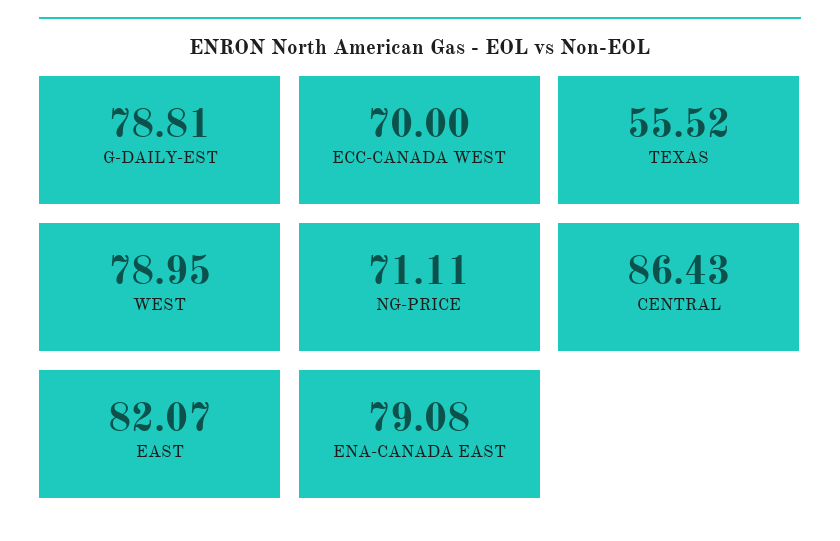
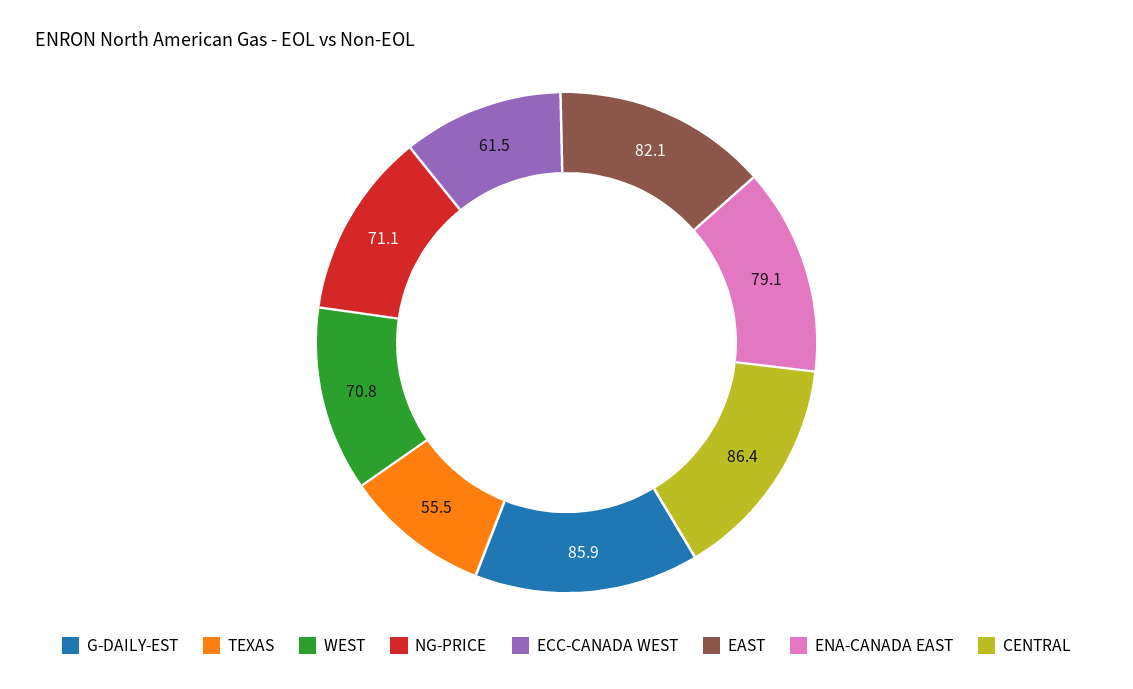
  {
-   "G-DAILY-EST": 78.81,
+   "G-DAILY-EST": 85.9,
-   "ECC-CANADA WEST": 70,
+   "ECC-CANADA WEST": 61.5,
    "TEXAS": 55.52,
-   "WEST": 78.95,
+   "WEST": 70.8,
    "NG-PRICE": 71.11,
    "CENTRAL": 86.43,
    "EAST": 82.07,
    "ENA-CANADA EAST": 79.08
  }

